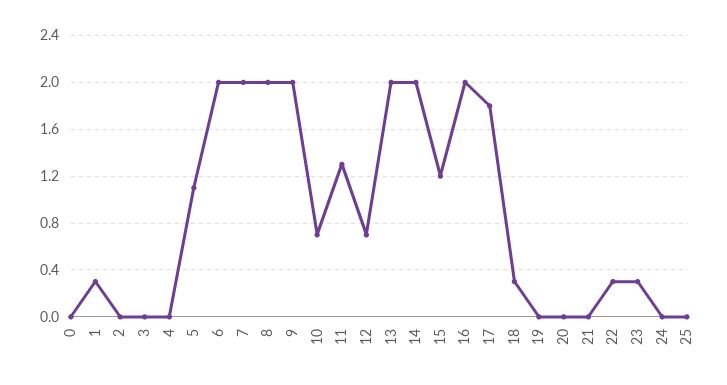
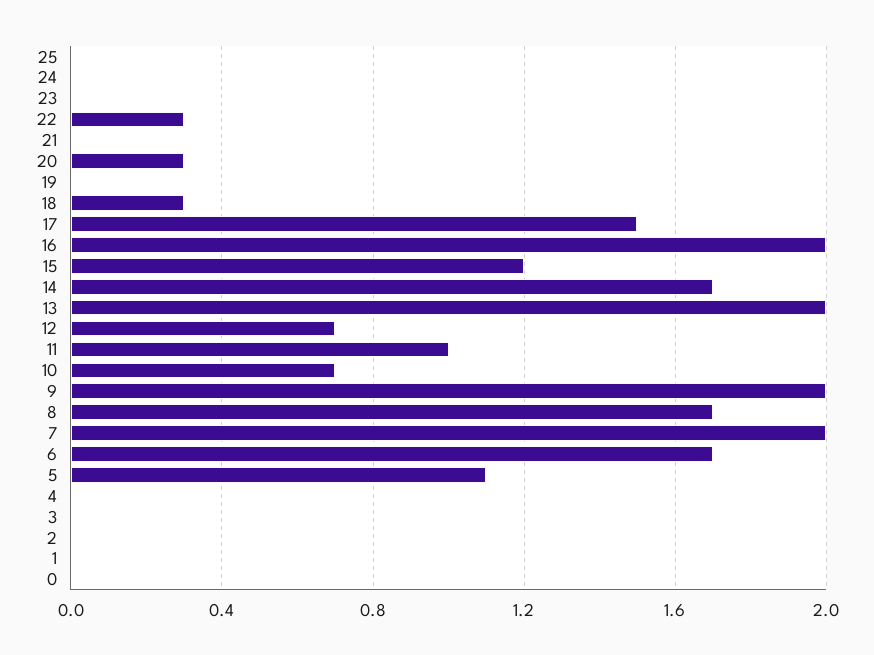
  {
    "0": 0,
-   "1": 0.3,
+   "1": 0,
    "2": 0,
    "3": 0,
    "4": 0,
    "5": 1.1,
-   "6": 2,
+   "6": 1.7,
    "7": 2,
-   "8": 2,
+   "8": 1.7,
    "9": 2,
    "10": 0.7,
-   "11": 1.3,
+   "11": 1,
    "12": 0.7,
    "13": 2,
-   "14": 2,
+   "14": 1.7,
    "15": 1.2,
    "16": 2,
-   "17": 1.8,
+   "17": 1.5,
    "18": 0.3,
    "19": 0,
-   "20": 0,
+   "20": 0.3,
    "21": 0,
    "22": 0.3,
-   "23": 0.3,
+   "23": 0,
    "24": 0,
    "25": 0
  }

